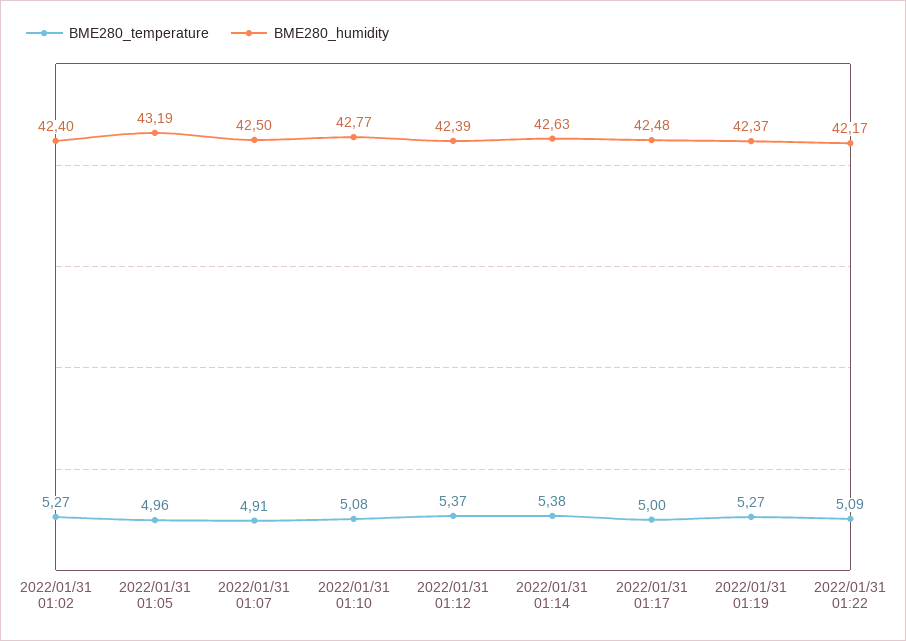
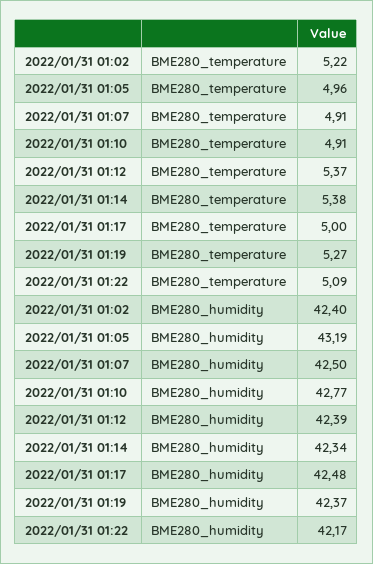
  {
    "BME280_temperature": {
-     "2022/01/31 01:02": 5.27,
+     "2022/01/31 01:02": 5.22,
      "2022/01/31 01:05": 4.96,
      "2022/01/31 01:07": 4.91,
-     "2022/01/31 01:10": 5.08,
+     "2022/01/31 01:10": 4.91,
      "2022/01/31 01:12": 5.37,
      "2022/01/31 01:14": 5.38,
      "2022/01/31 01:17": 5,
      "2022/01/31 01:19": 5.27,
      "2022/01/31 01:22": 5.09
    },
    "BME280_humidity": {
      "2022/01/31 01:02": 42.4,
      "2022/01/31 01:05": 43.19,
      "2022/01/31 01:07": 42.5,
      "2022/01/31 01:10": 42.77,
      "2022/01/31 01:12": 42.39,
-     "2022/01/31 01:14": 42.63,
+     "2022/01/31 01:14": 42.34,
      "2022/01/31 01:17": 42.48,
      "2022/01/31 01:19": 42.37,
      "2022/01/31 01:22": 42.17
    }
  }

